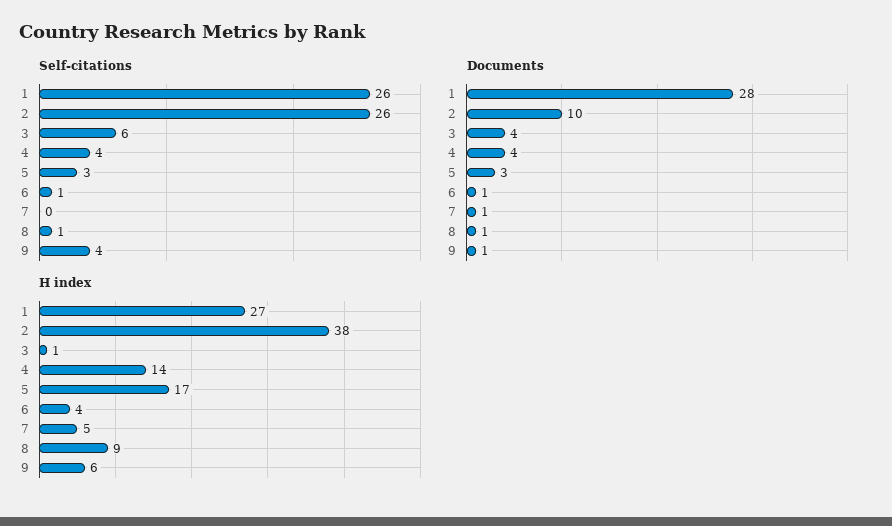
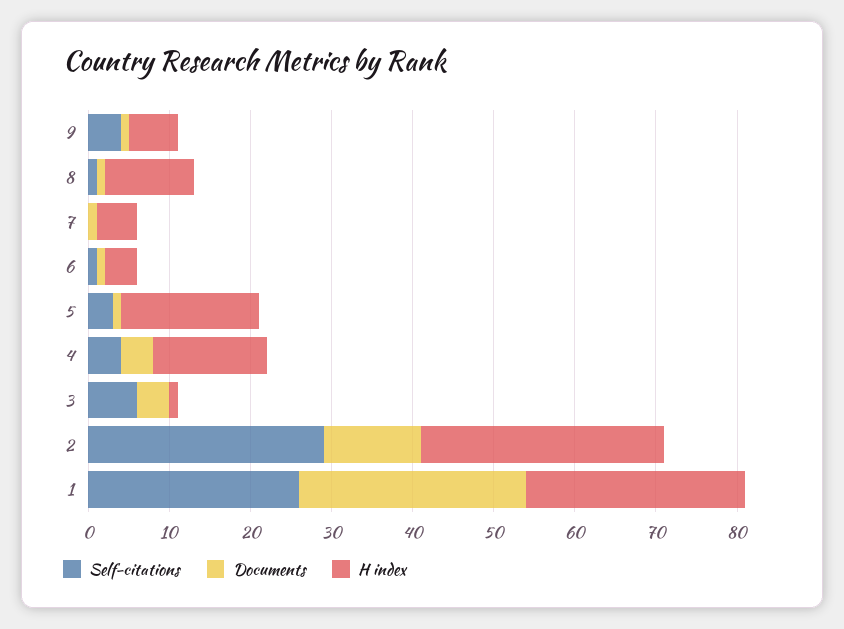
  {
    "Self-citations": {
      "1": 26,
-     "2": 26,
+     "2": 29,
      "3": 6,
      "4": 4,
      "5": 3,
      "6": 1,
      "7": 0,
      "8": 1,
      "9": 4
    },
    "Documents": {
      "1": 28,
-     "2": 10,
+     "2": 12,
      "3": 4,
      "4": 4,
-     "5": 3,
+     "5": 1,
      "6": 1,
      "7": 1,
      "8": 1,
      "9": 1
    },
    "H index": {
      "1": 27,
-     "2": 38,
+     "2": 30,
      "3": 1,
      "4": 14,
      "5": 17,
      "6": 4,
      "7": 5,
-     "8": 9,
+     "8": 11,
      "9": 6
    }
  }

